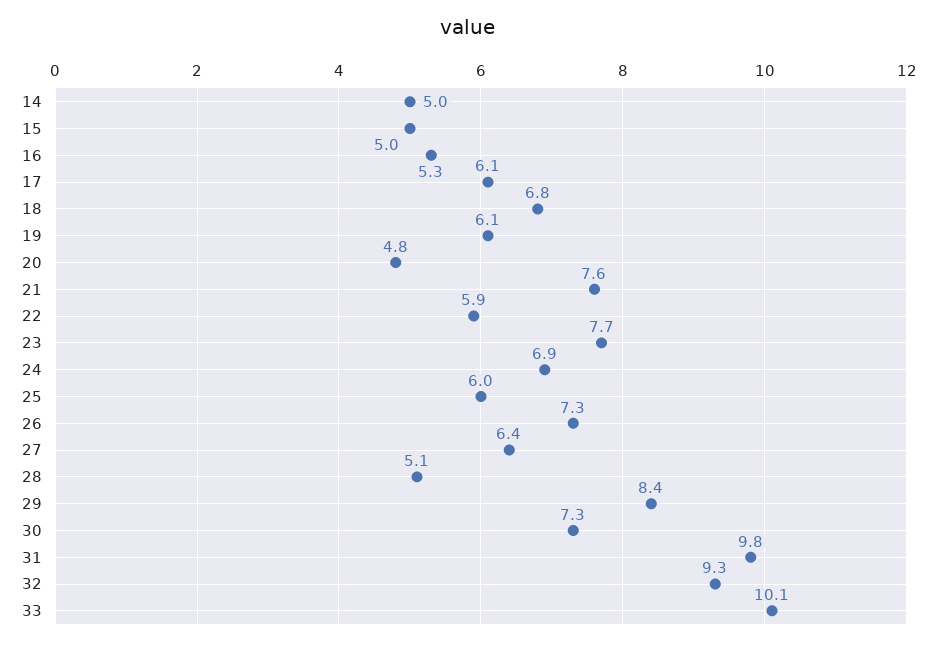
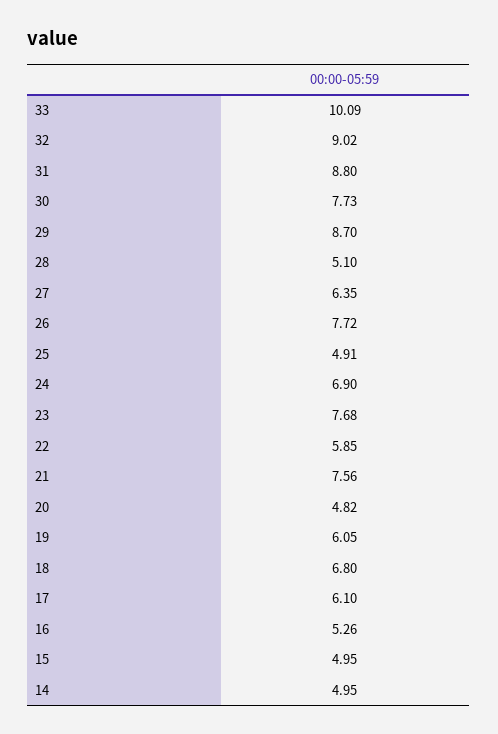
  {
    "14": 4.95,
    "15": 4.95,
    "16": 5.26,
    "17": 6.1,
    "18": 6.8,
    "19": 6.05,
    "20": 4.82,
    "21": 7.56,
    "22": 5.85,
    "23": 7.68,
    "24": 6.9,
-   "25": 6,
+   "25": 4.91,
-   "26": 7.3,
+   "26": 7.72,
    "27": 6.35,
    "28": 5.1,
-   "29": 8.4,
+   "29": 8.7,
-   "30": 7.3,
+   "30": 7.73,
-   "31": 9.8,
+   "31": 8.8,
-   "32": 9.3,
+   "32": 9.02,
    "33": 10.09
  }

